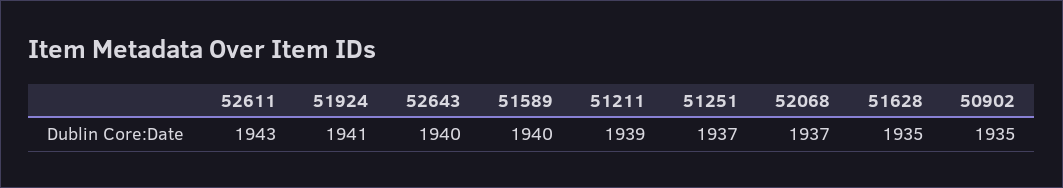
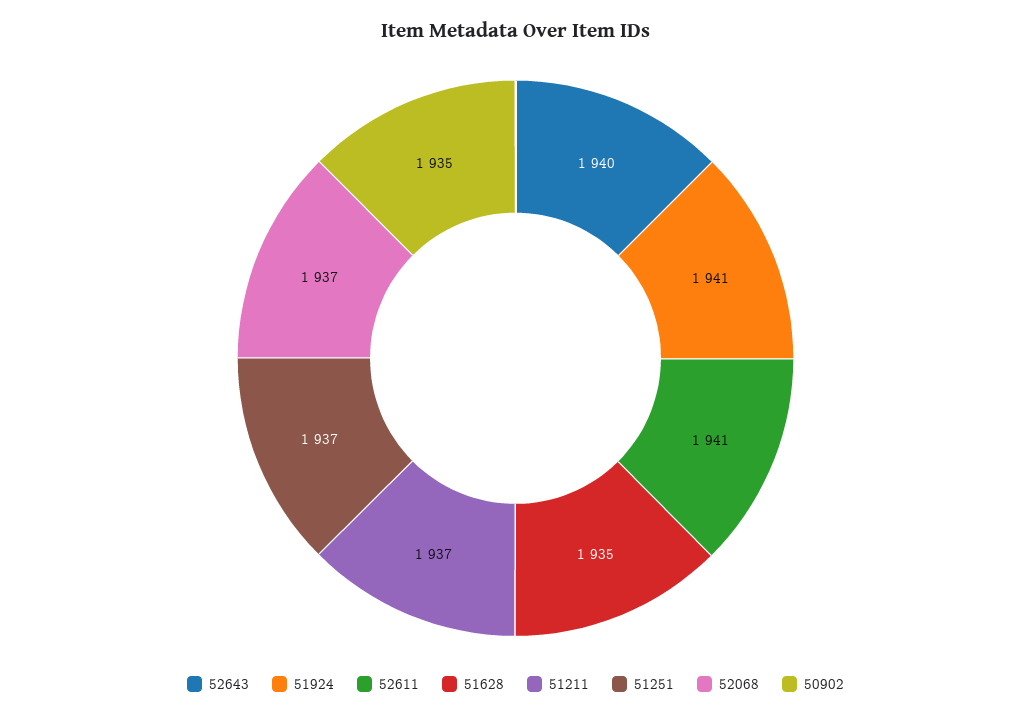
  {
-   "52611": 1943,
+   "52611": 1941,
    "51924": 1941,
    "52643": 1940,
-   "51589": 1940,
-   "51211": 1939,
+   "51211": 1937,
    "51251": 1937,
    "52068": 1937,
    "51628": 1935,
    "50902": 1935
  }

